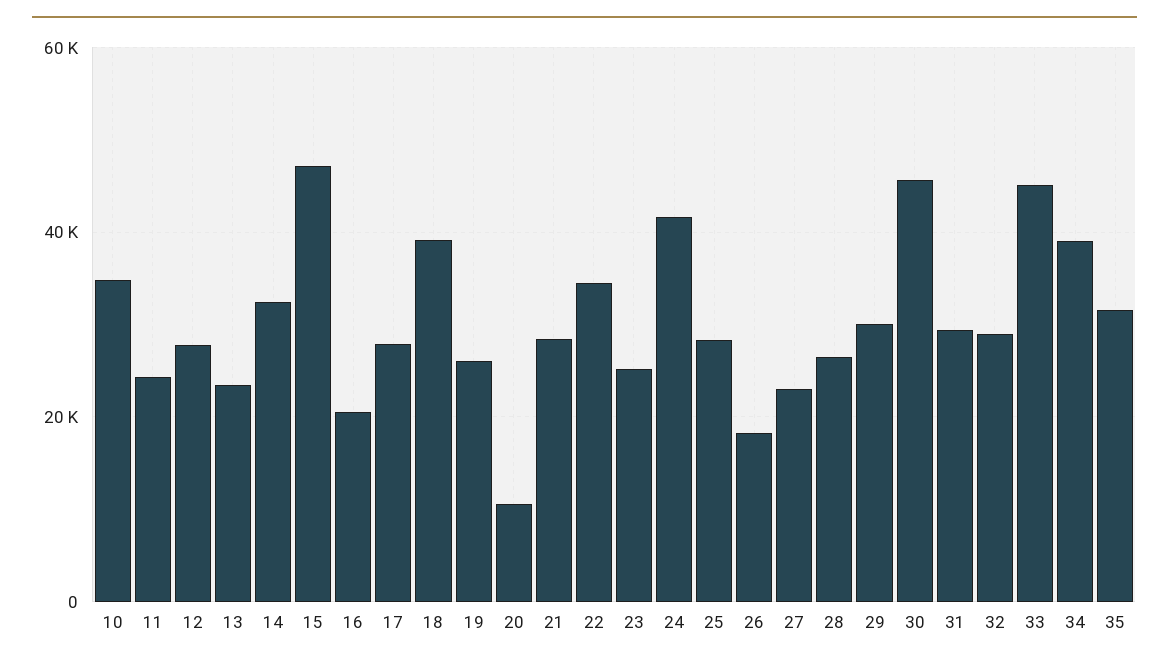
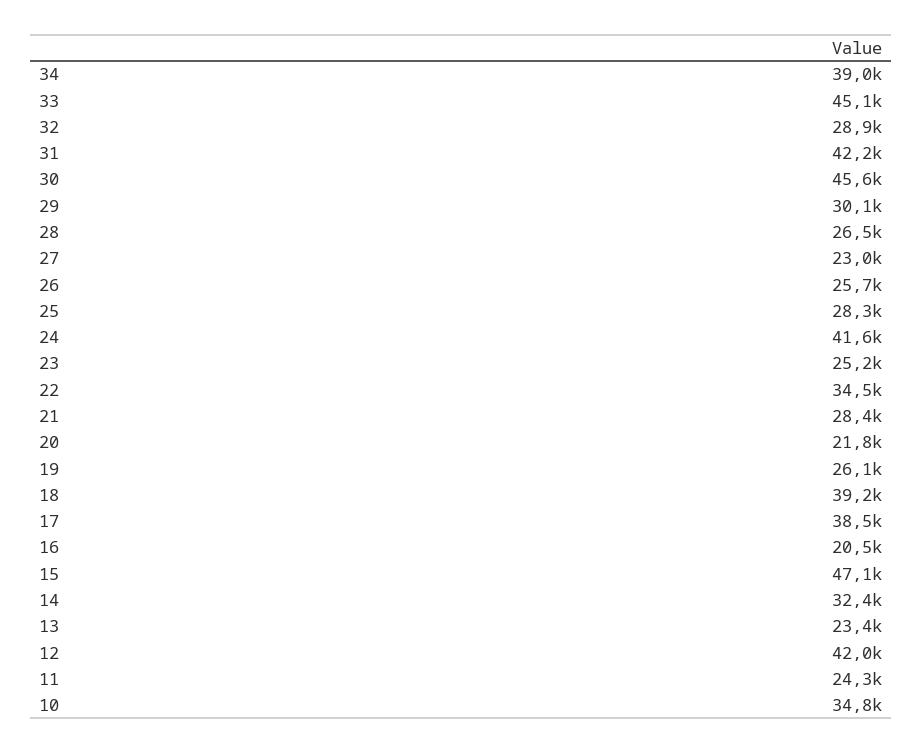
  {
    "10": 34800,
    "11": 24300,
-   "12": 28000,
+   "12": 42000,
    "13": 23400,
    "14": 32400,
    "15": 47100,
    "16": 20500,
-   "17": 28000,
+   "17": 38500,
    "18": 39200,
    "19": 26100,
-   "20": 10000,
+   "20": 21800,
    "21": 28400,
    "22": 34500,
    "23": 25200,
    "24": 41600,
    "25": 28300,
-   "26": 18000,
+   "26": 25700,
    "27": 23000,
    "28": 26500,
    "29": 30100,
    "30": 45600,
-   "31": 30000,
+   "31": 42200,
    "32": 28900,
    "33": 45100,
-   "34": 39000,
+   "34": 39000
-   "35": 32000
  }

